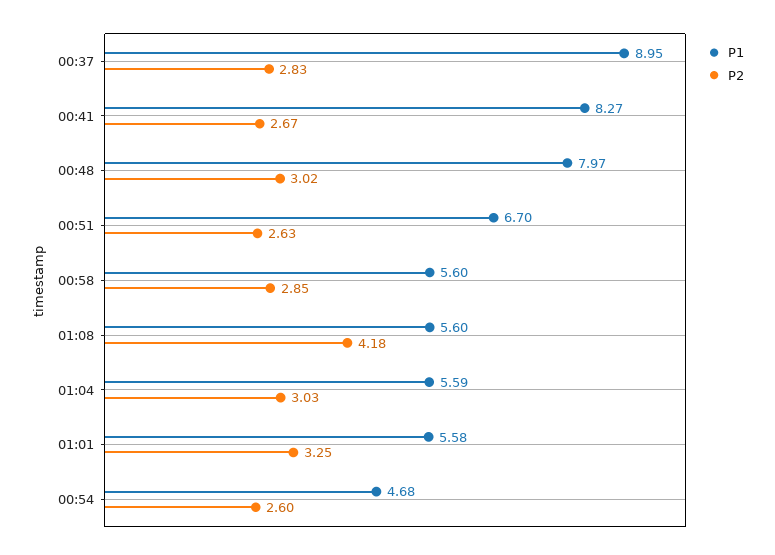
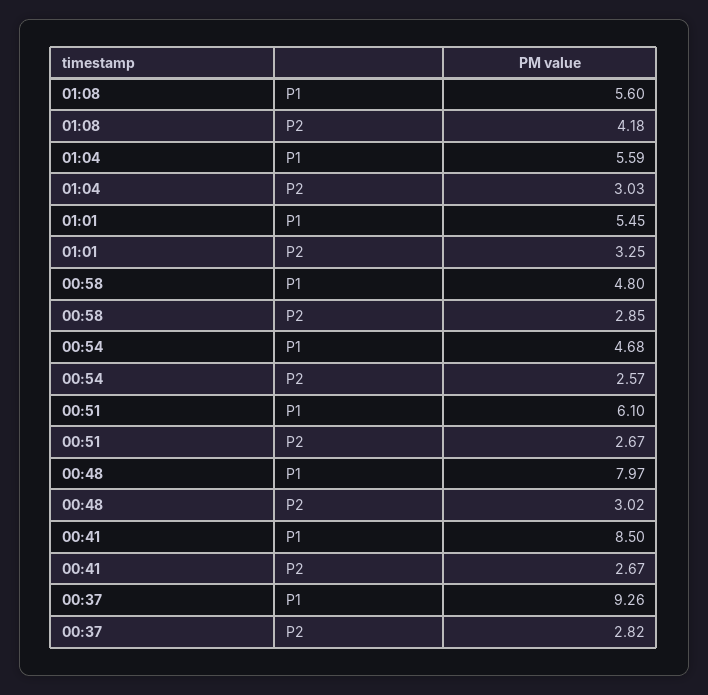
  {
    "P1": {
-     "00:37": 8.95,
+     "00:37": 9.26,
-     "00:41": 8.27,
+     "00:41": 8.5,
      "00:48": 7.97,
-     "00:51": 6.7,
+     "00:51": 6.1,
-     "00:58": 5.6,
+     "00:58": 4.8,
      "01:08": 5.6,
      "01:04": 5.59,
-     "01:01": 5.58,
+     "01:01": 5.45,
      "00:54": 4.68
    },
    "P2": {
-     "00:37": 2.83,
+     "00:37": 2.82,
      "00:41": 2.67,
      "00:48": 3.02,
-     "00:51": 2.63,
+     "00:51": 2.67,
      "00:58": 2.85,
      "01:08": 4.18,
      "01:04": 3.03,
      "01:01": 3.25,
-     "00:54": 2.6
+     "00:54": 2.57
    }
  }

